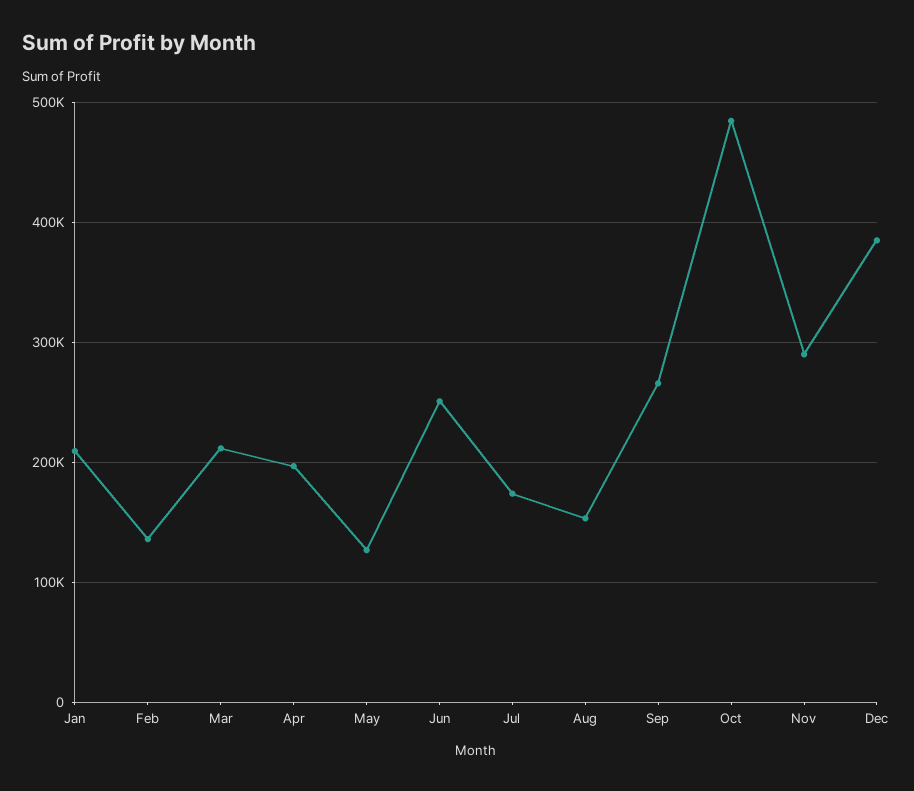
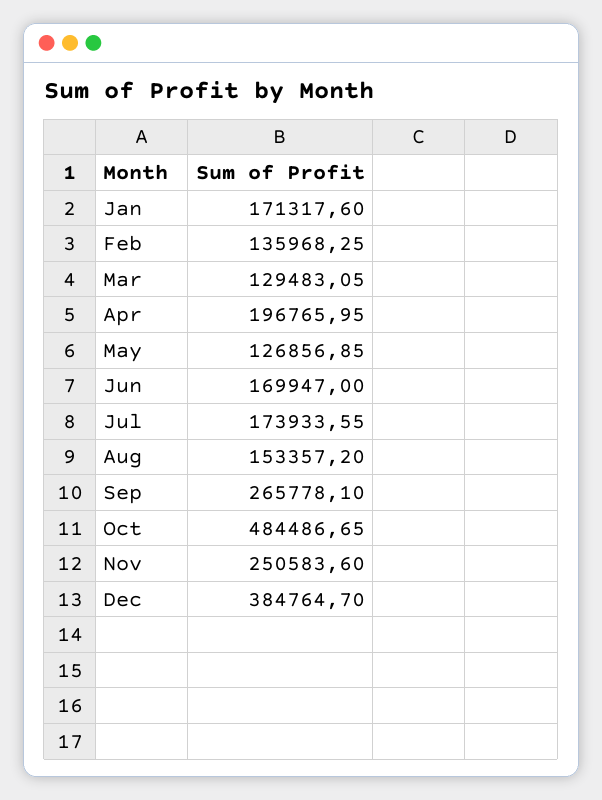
  {
-   "Jan": 210000,
+   "Jan": 171317.6,
    "Feb": 135968.25,
-   "Mar": 210000,
+   "Mar": 129483.05,
    "Apr": 196765.95,
    "May": 126856.85,
-   "Jun": 250000,
+   "Jun": 169947,
    "Jul": 173933.55,
    "Aug": 153357.2,
    "Sep": 265778.1,
    "Oct": 484486.65,
-   "Nov": 290000,
+   "Nov": 250583.6,
    "Dec": 384764.7
  }

